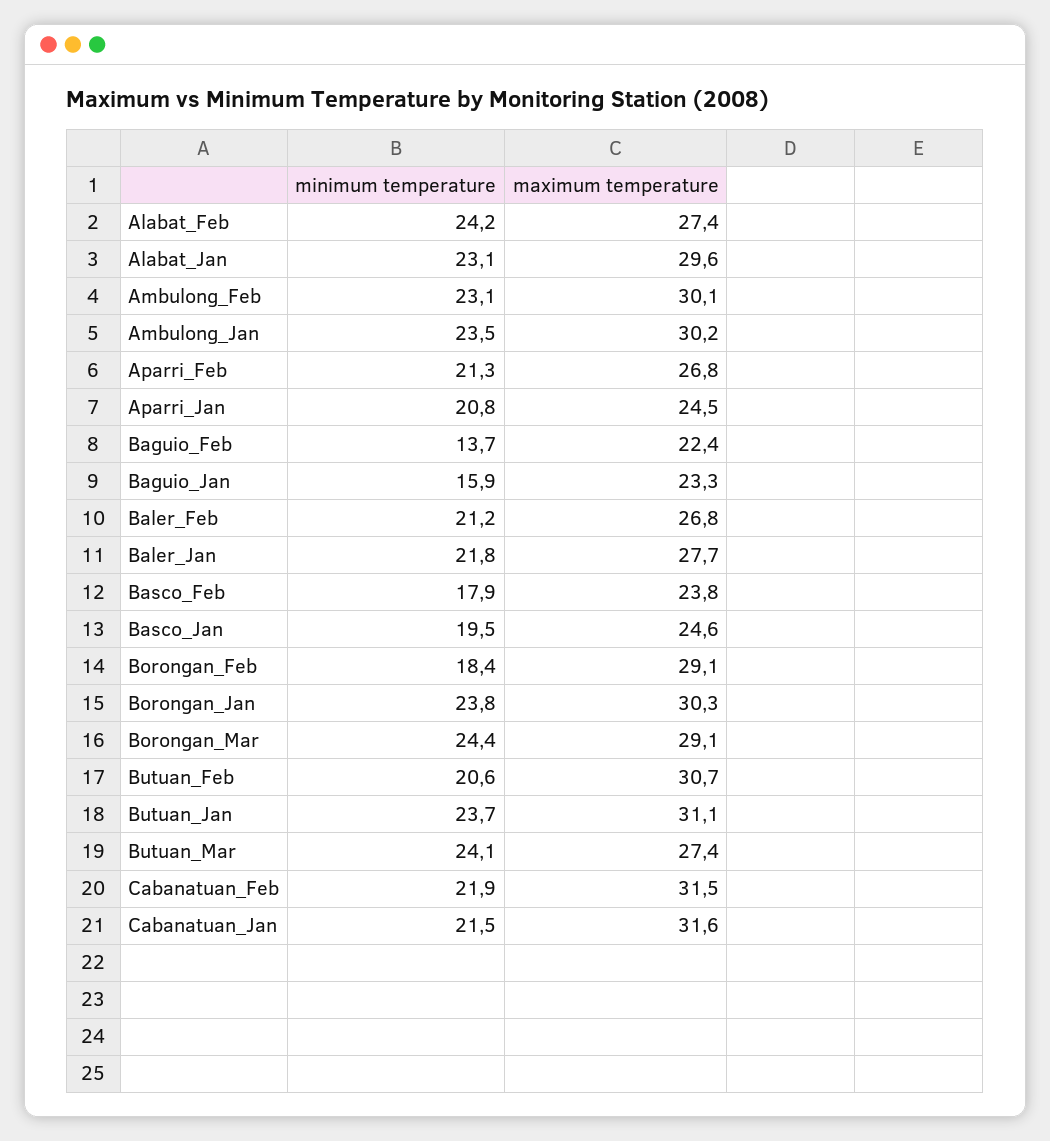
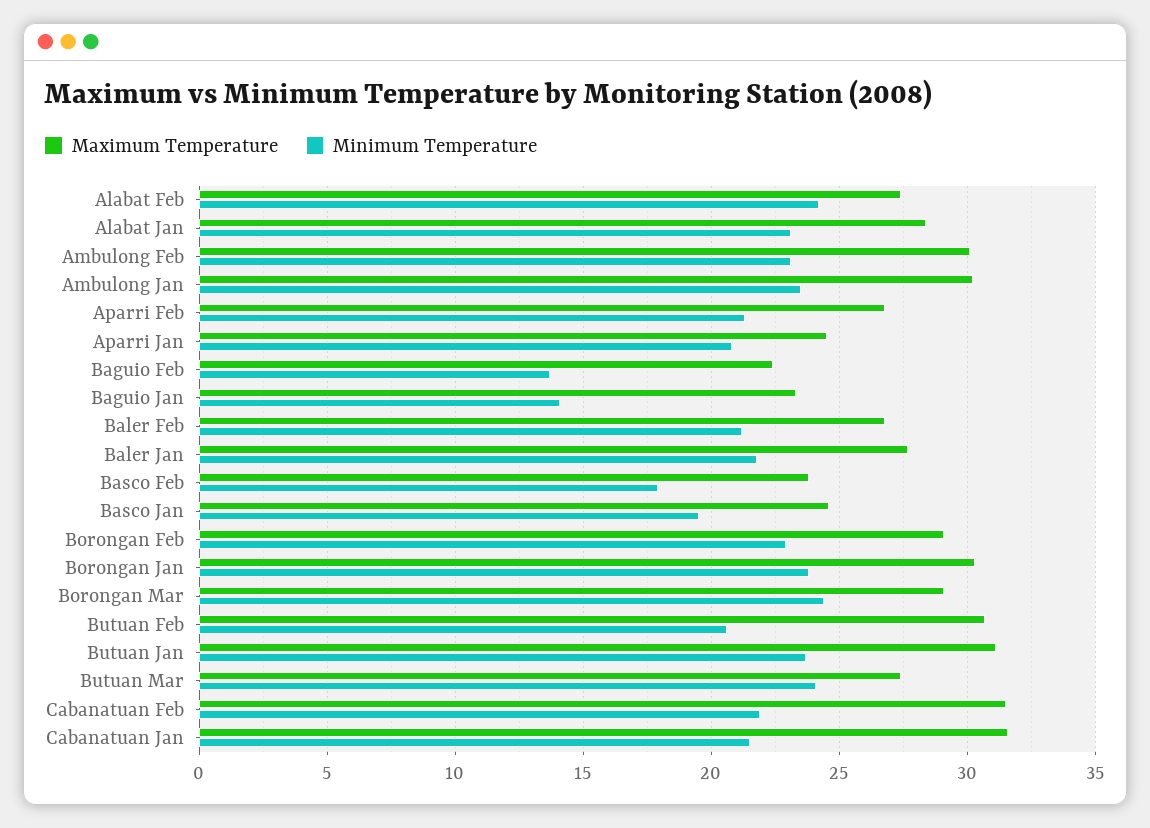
  {
    "minimum temperature": {
      "Alabat_Feb": 24.2,
      "Alabat_Jan": 23.1,
      "Ambulong_Feb": 23.1,
      "Ambulong_Jan": 23.5,
      "Aparri_Feb": 21.3,
      "Aparri_Jan": 20.8,
      "Baguio_Feb": 13.7,
-     "Baguio_Jan": 15.9,
+     "Baguio_Jan": 14,
      "Baler_Feb": 21.2,
      "Baler_Jan": 21.8,
      "Basco_Feb": 17.9,
      "Basco_Jan": 19.5,
-     "Borongan_Feb": 18.4,
+     "Borongan_Feb": 23,
      "Borongan_Jan": 23.8,
      "Borongan_Mar": 24.4,
      "Butuan_Feb": 20.6,
      "Butuan_Jan": 23.7,
      "Butuan_Mar": 24.1,
      "Cabanatuan_Feb": 21.9,
      "Cabanatuan_Jan": 21.5
    },
    "maximum temperature": {
      "Alabat_Feb": 27.4,
-     "Alabat_Jan": 29.6,
+     "Alabat_Jan": 28.5,
      "Ambulong_Feb": 30.1,
      "Ambulong_Jan": 30.2,
      "Aparri_Feb": 26.8,
      "Aparri_Jan": 24.5,
      "Baguio_Feb": 22.4,
      "Baguio_Jan": 23.3,
      "Baler_Feb": 26.8,
      "Baler_Jan": 27.7,
      "Basco_Feb": 23.8,
      "Basco_Jan": 24.6,
      "Borongan_Feb": 29.1,
      "Borongan_Jan": 30.3,
      "Borongan_Mar": 29.1,
      "Butuan_Feb": 30.7,
      "Butuan_Jan": 31.1,
      "Butuan_Mar": 27.4,
      "Cabanatuan_Feb": 31.5,
      "Cabanatuan_Jan": 31.6
    }
  }

